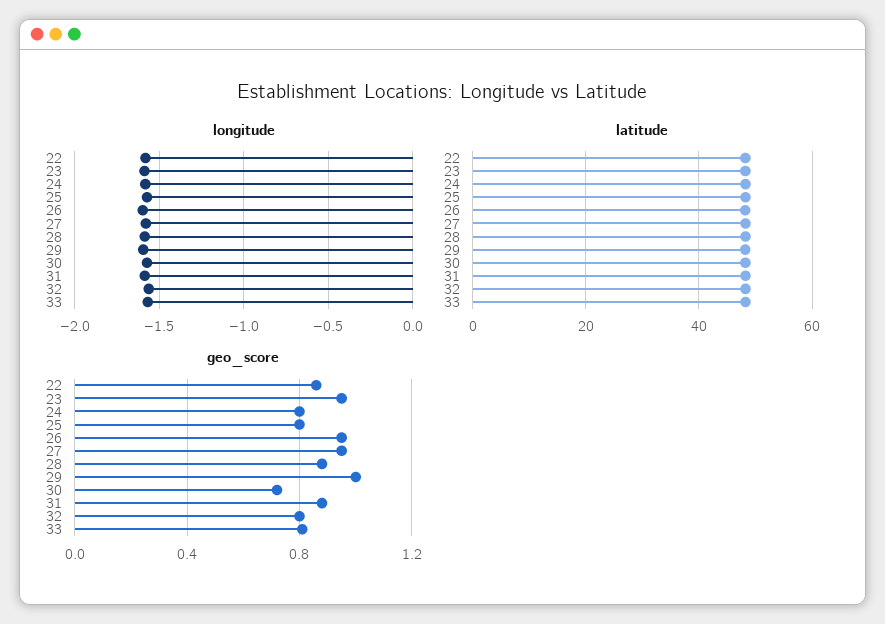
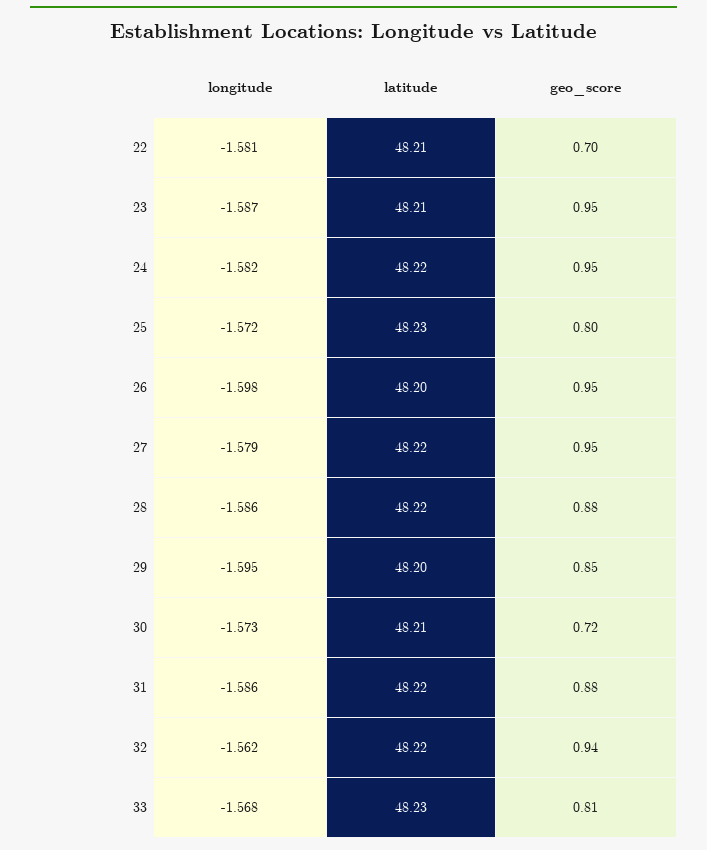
  {
    "longitude": {
      "22": -1.581,
      "23": -1.587,
      "24": -1.582,
      "25": -1.572,
      "26": -1.598,
      "27": -1.579,
      "28": -1.586,
      "29": -1.595,
      "30": -1.573,
      "31": -1.586,
      "32": -1.562,
      "33": -1.568
    },
    "latitude": {
      "22": 48.21,
      "23": 48.21,
      "24": 48.22,
      "25": 48.23,
      "26": 48.2,
      "27": 48.22,
      "28": 48.22,
      "29": 48.2,
      "30": 48.21,
      "31": 48.22,
      "32": 48.22,
      "33": 48.23
    },
    "geo_score": {
-     "22": 0.85,
+     "22": 0.7,
      "23": 0.95,
-     "24": 0.8,
+     "24": 0.95,
      "25": 0.8,
      "26": 0.95,
      "27": 0.95,
      "28": 0.88,
-     "29": 1,
+     "29": 0.85,
      "30": 0.72,
      "31": 0.88,
-     "32": 0.8,
+     "32": 0.94,
      "33": 0.81
    }
  }

